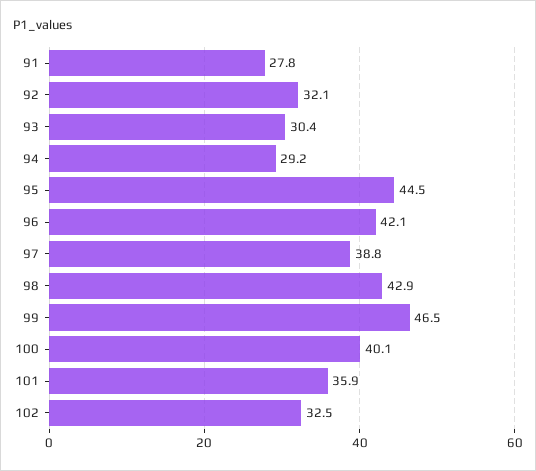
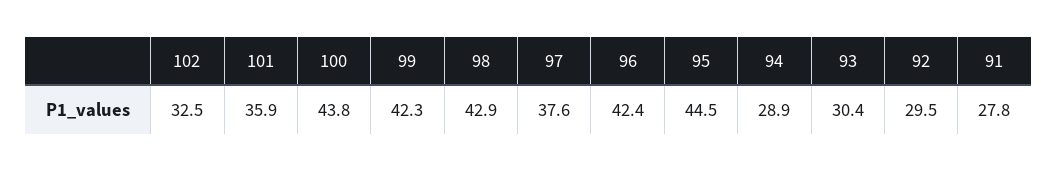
  {
    "91": 27.8,
-   "92": 32.1,
+   "92": 29.5,
    "93": 30.4,
-   "94": 29.2,
+   "94": 28.9,
    "95": 44.5,
-   "96": 42.1,
+   "96": 42.4,
-   "97": 38.8,
+   "97": 37.6,
    "98": 42.9,
-   "99": 46.5,
+   "99": 42.3,
-   "100": 40.1,
+   "100": 43.8,
    "101": 35.9,
    "102": 32.5
  }

